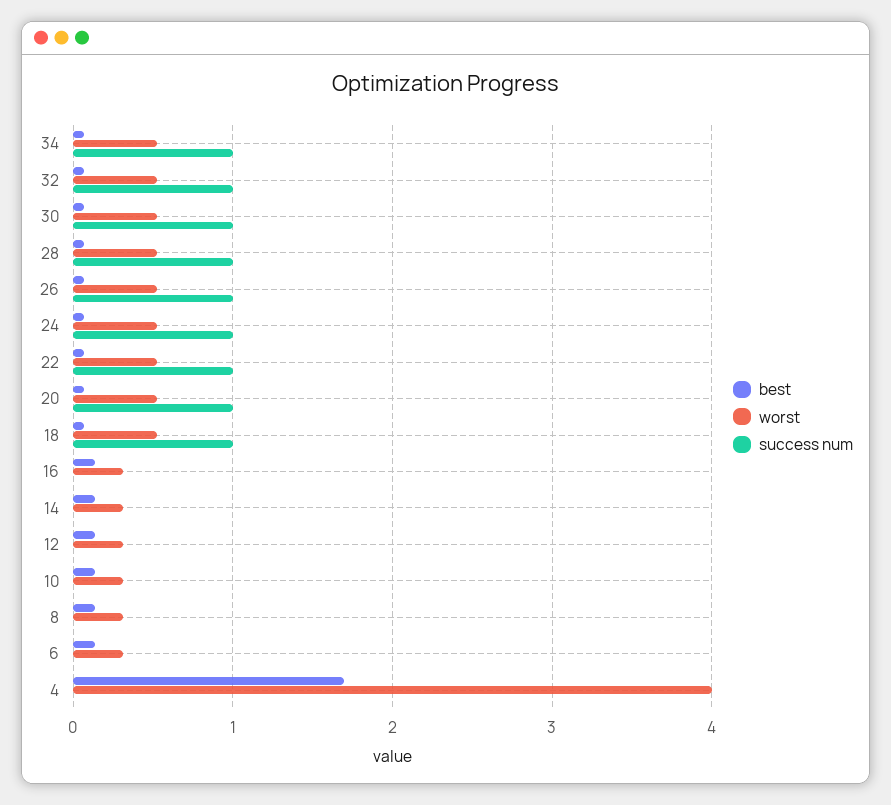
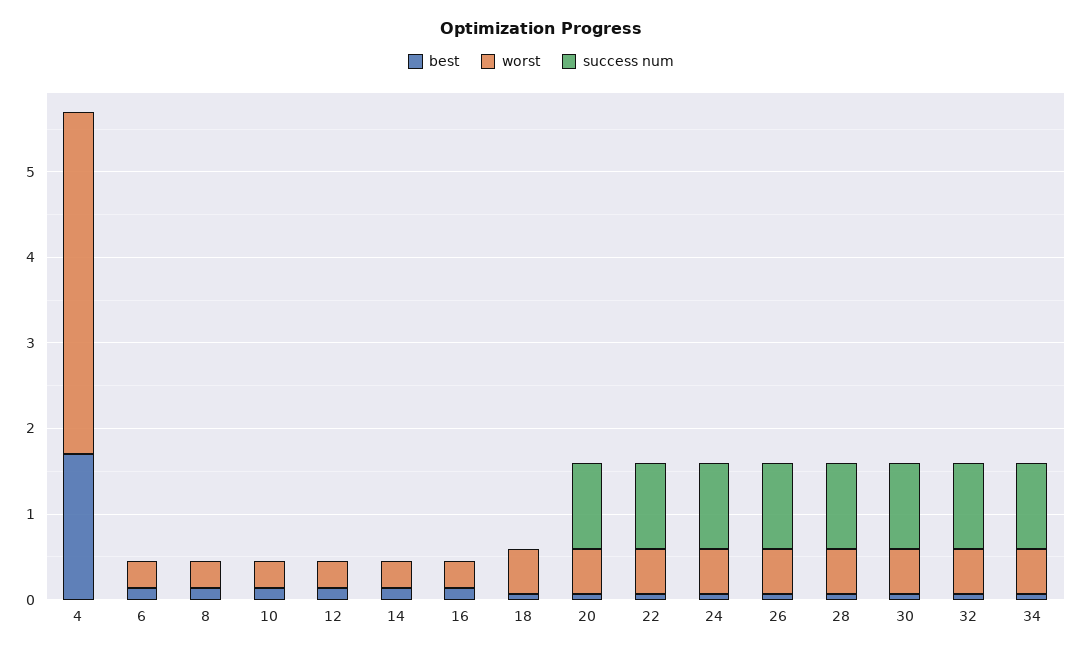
  {
    "best": {
      "34": 0.1,
      "32": 0.1,
      "30": 0.1,
      "28": 0.1,
      "26": 0.1,
      "24": 0.1,
      "22": 0.1,
      "20": 0.1,
      "18": 0.1,
      "16": 0.1,
      "14": 0.1,
      "12": 0.1,
      "10": 0.1,
      "8": 0.1,
      "6": 0.1,
      "4": 1.7
    },
    "worst": {
      "34": 0.5,
      "32": 0.5,
      "30": 0.5,
      "28": 0.5,
      "26": 0.5,
      "24": 0.5,
      "22": 0.5,
      "20": 0.5,
      "18": 0.5,
      "16": 0.3,
      "14": 0.3,
      "12": 0.3,
      "10": 0.3,
      "8": 0.3,
      "6": 0.3,
      "4": 4
    },
    "success num": {
      "34": 1,
      "32": 1,
      "30": 1,
      "28": 1,
      "26": 1,
      "24": 1,
      "22": 1,
      "20": 1,
-     "18": 1,
+     "18": 0,
      "16": 0,
      "14": 0,
      "12": 0,
      "10": 0,
      "8": 0,
      "6": 0,
      "4": 0
    }
  }

